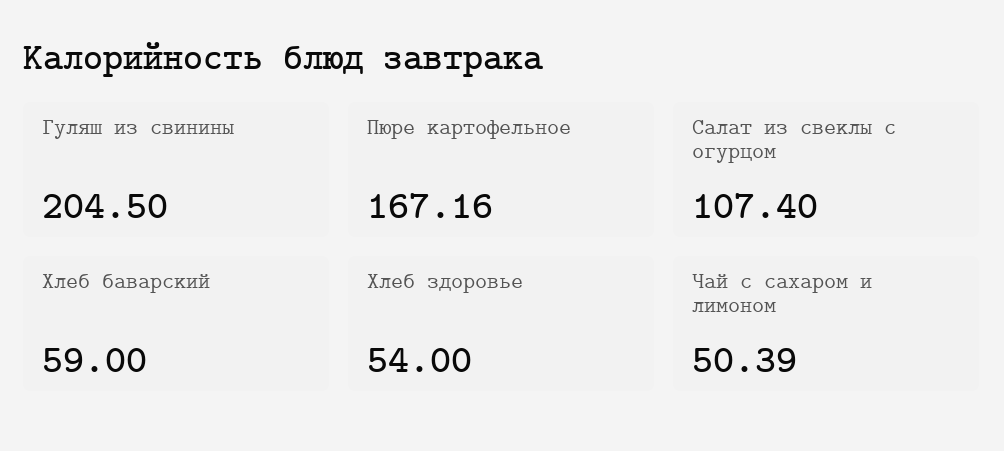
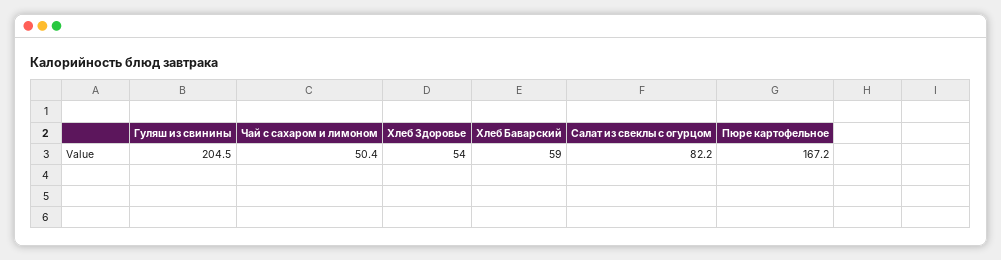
  {
    "Гуляш из свинины": 204.5,
    "Пюре картофельное": 167.16,
-   "Салат из свеклы с огурцом": 107.4,
+   "Салат из свеклы с огурцом": 82.2,
    "Хлеб баварский": 59,
    "Хлеб здоровье": 54,
    "Чай с сахаром и лимоном": 50.39
  }

